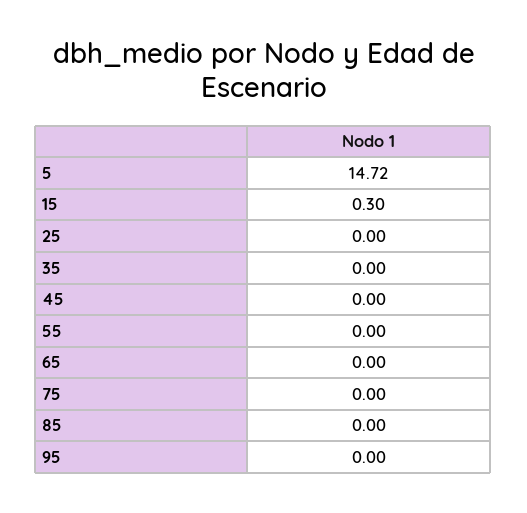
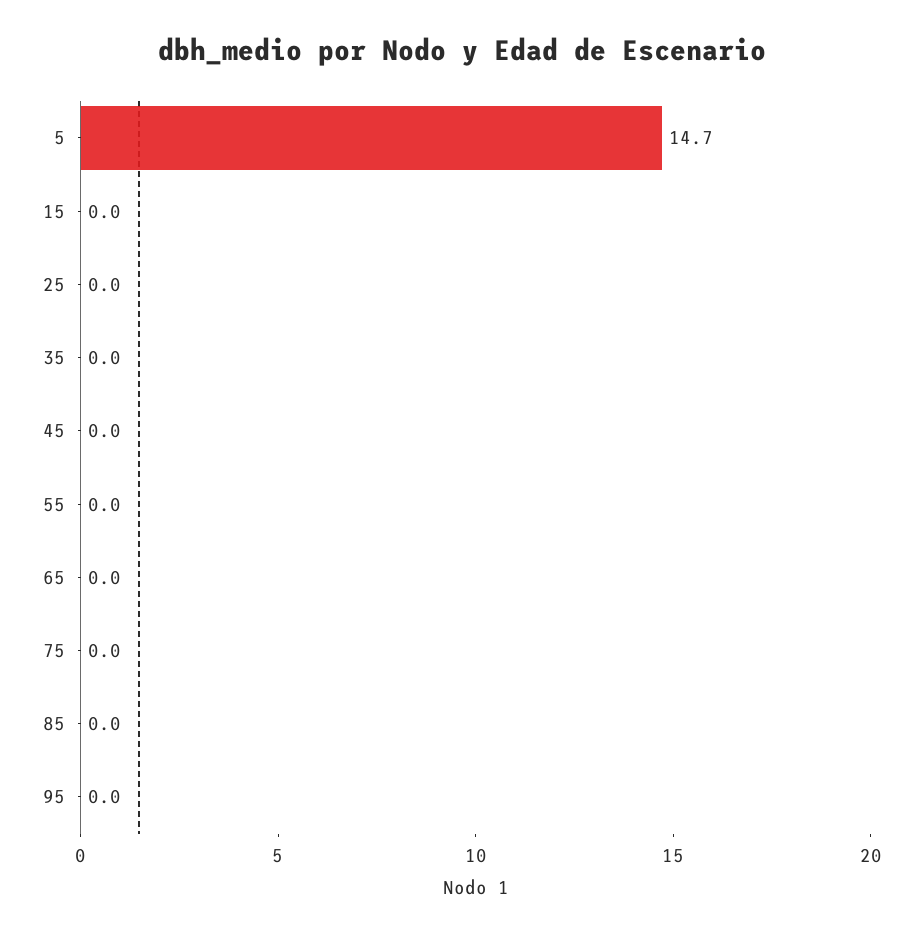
  {
    "5": 14.72,
-   "15": 0.3,
+   "15": 0,
    "25": 0,
    "35": 0,
    "45": 0,
    "55": 0,
    "65": 0,
    "75": 0,
    "85": 0,
    "95": 0
  }

